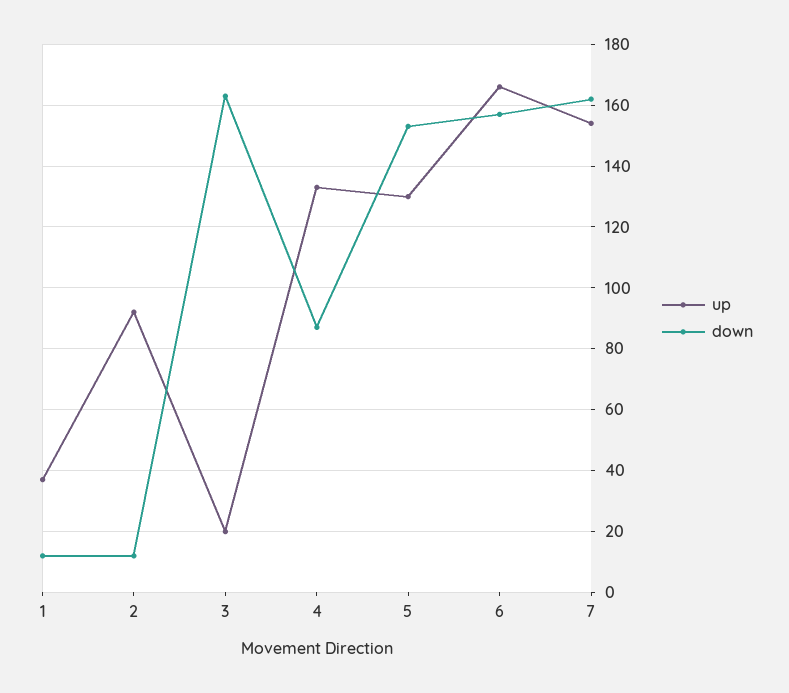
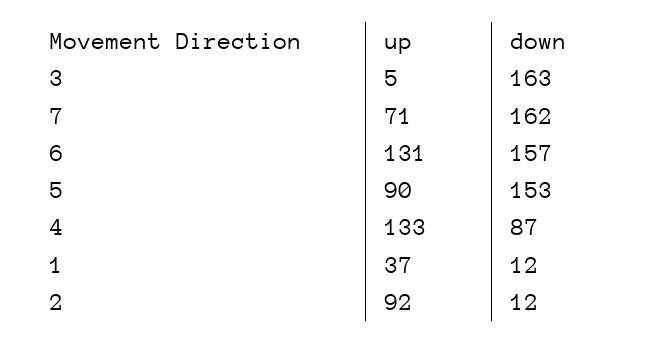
  {
    "up": {
      "1": 37,
      "2": 92,
-     "3": 20,
+     "3": 5,
      "4": 133,
-     "5": 130,
+     "5": 90,
-     "6": 165,
+     "6": 131,
-     "7": 155
+     "7": 71
    },
    "down": {
      "1": 12,
      "2": 12,
      "3": 163,
      "4": 87,
      "5": 153,
      "6": 157,
      "7": 162
    }
  }

